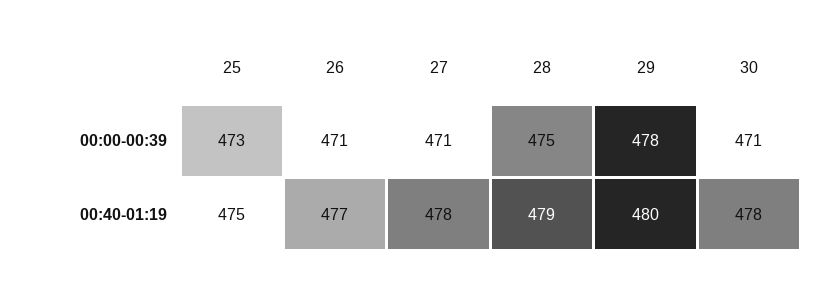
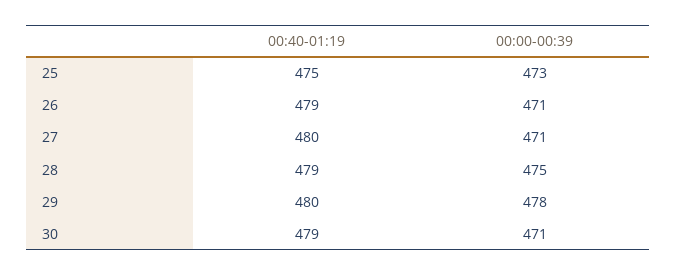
  {
    "25": {
      "00:00-00:39": 473,
      "00:40-01:19": 475
    },
    "26": {
      "00:00-00:39": 471,
-     "00:40-01:19": 477
+     "00:40-01:19": 479
    },
    "27": {
      "00:00-00:39": 471,
-     "00:40-01:19": 478
+     "00:40-01:19": 480
    },
    "28": {
      "00:00-00:39": 475,
      "00:40-01:19": 479
    },
    "29": {
      "00:00-00:39": 478,
      "00:40-01:19": 480
    },
    "30": {
      "00:00-00:39": 471,
-     "00:40-01:19": 478
+     "00:40-01:19": 479
    }
  }

